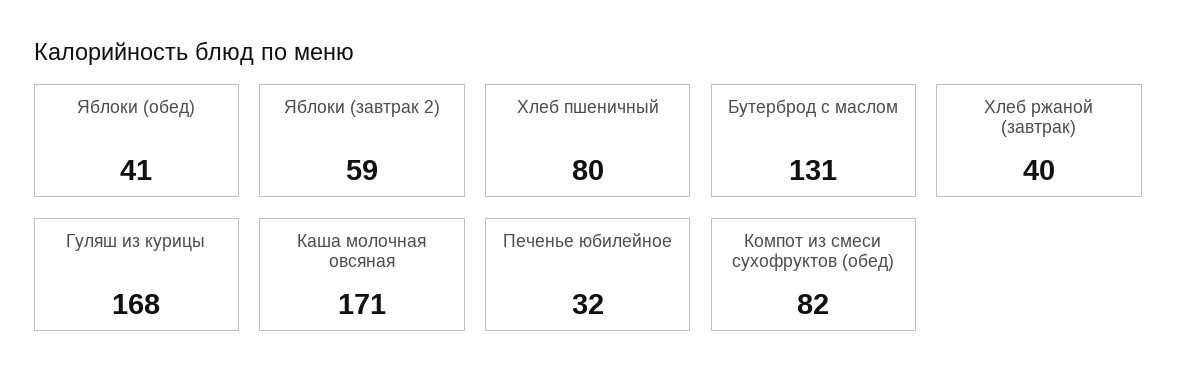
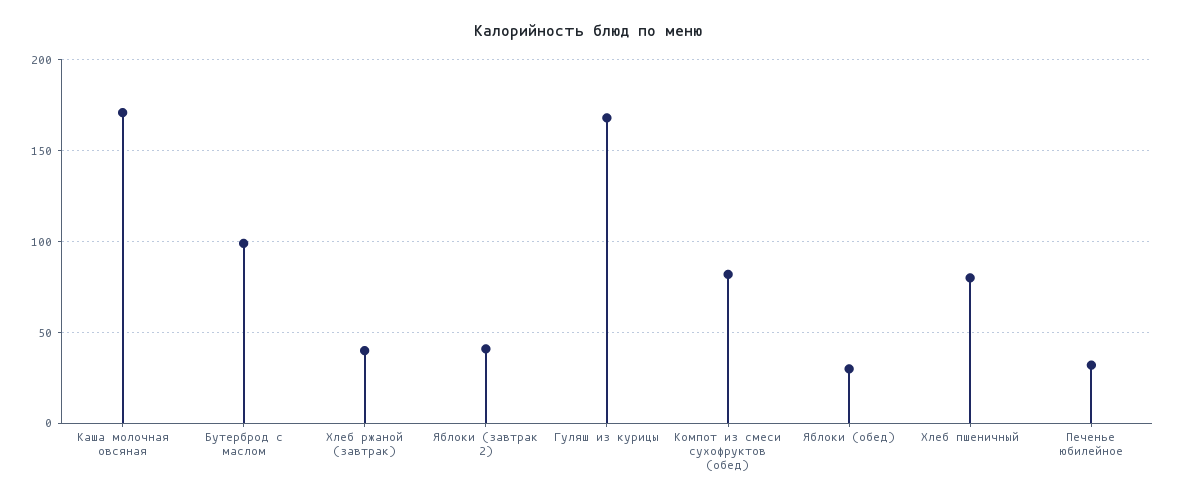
  {
-   "Яблоки (обед)": 41,
+   "Яблоки (обед)": 30,
-   "Яблоки (завтрак 2)": 59,
+   "Яблоки (завтрак 2)": 40,
    "Хлеб пшеничный": 80,
-   "Бутерброд с маслом": 131,
+   "Бутерброд с маслом": 100,
    "Хлеб ржаной (завтрак)": 40,
    "Гуляш из курицы": 168,
    "Каша молочная овсяная": 171,
    "Печенье юбилейное": 32,
    "Компот из смеси сухофруктов (обед)": 82
  }

